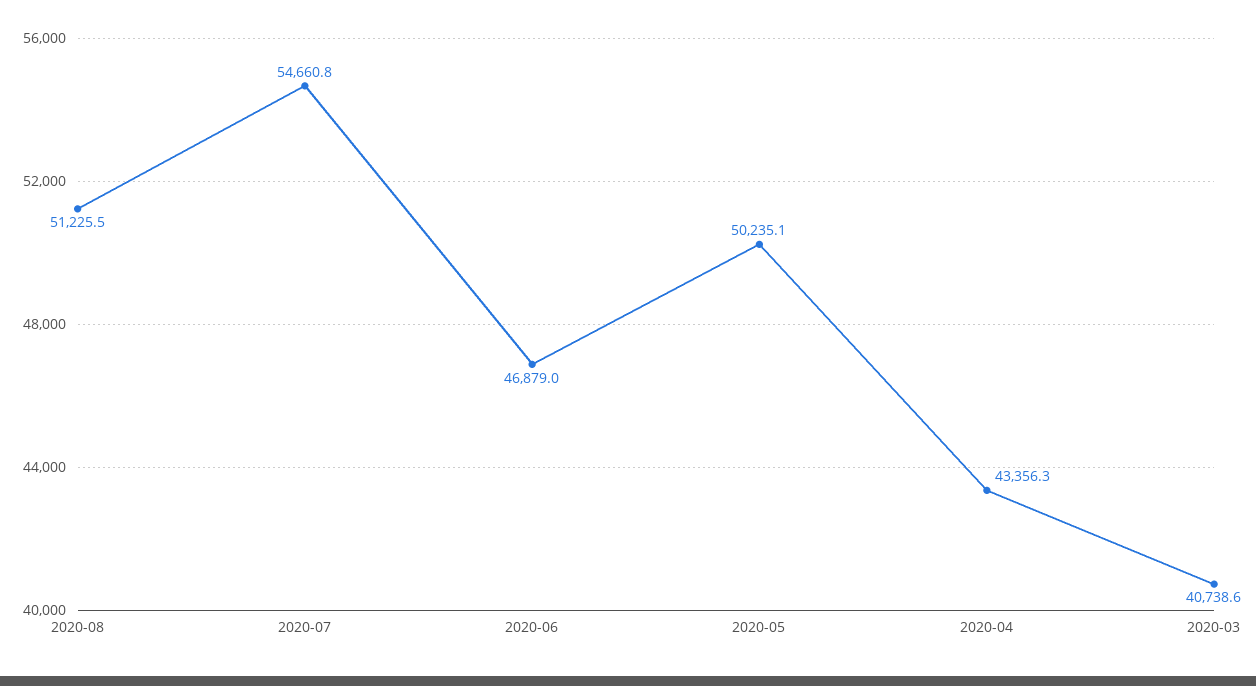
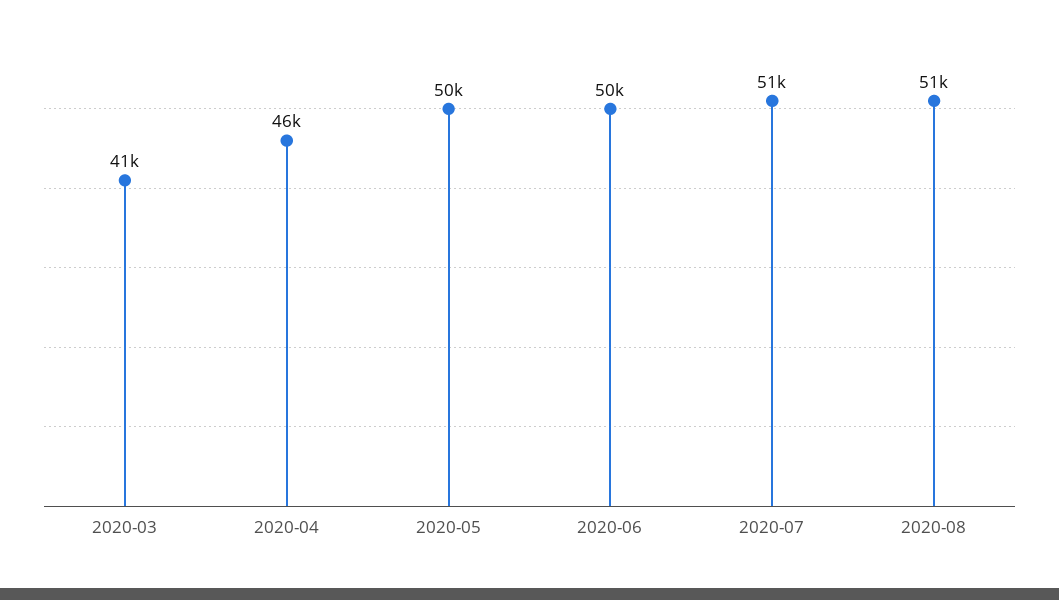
  {
    "2020-08": 51225.5,
-   "2020-07": 54660.8,
+   "2020-07": 51000,
-   "2020-06": 46879,
+   "2020-06": 50000,
    "2020-05": 50235.1,
-   "2020-04": 43356.3,
+   "2020-04": 46000,
    "2020-03": 40738.6
  }

